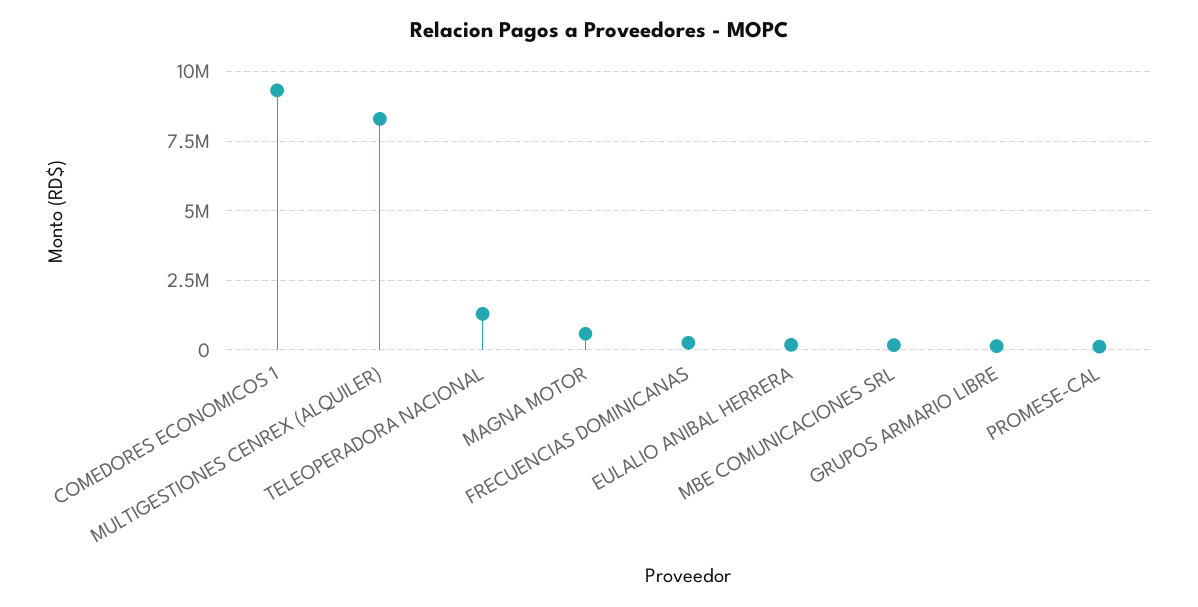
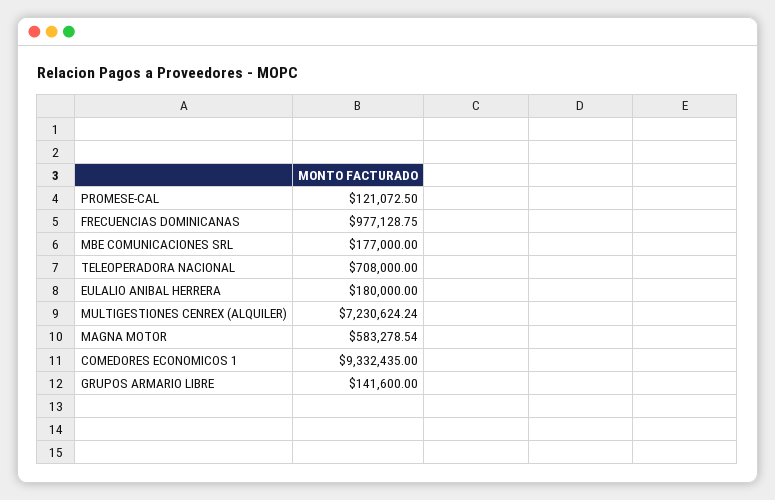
  {
    "COMEDORES ECONOMICOS 1": 9332435,
-   "MULTIGESTIONES CENREX (ALQUILER)": 8250000,
+   "MULTIGESTIONES CENREX (ALQUILER)": 7230624.24,
-   "TELEOPERADORA NACIONAL": 1250000,
+   "TELEOPERADORA NACIONAL": 708000,
    "MAGNA MOTOR": 583278.54,
-   "FRECUENCIAS DOMINICANAS": 250000,
+   "FRECUENCIAS DOMINICANAS": 977128.75,
    "EULALIO ANIBAL HERRERA": 180000,
    "MBE COMUNICACIONES SRL": 177000,
    "GRUPOS ARMARIO LIBRE": 141600,
    "PROMESE-CAL": 121072.5
  }

